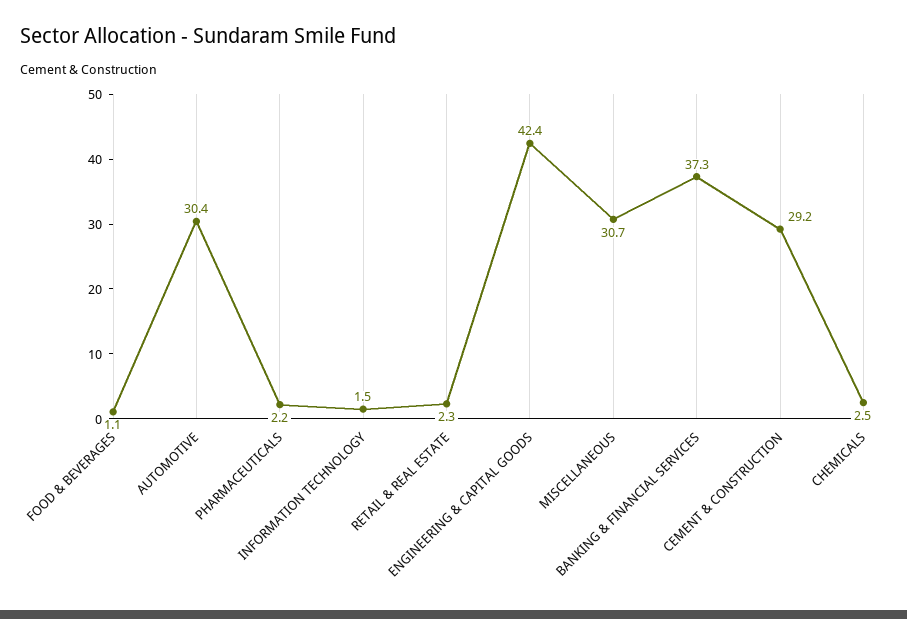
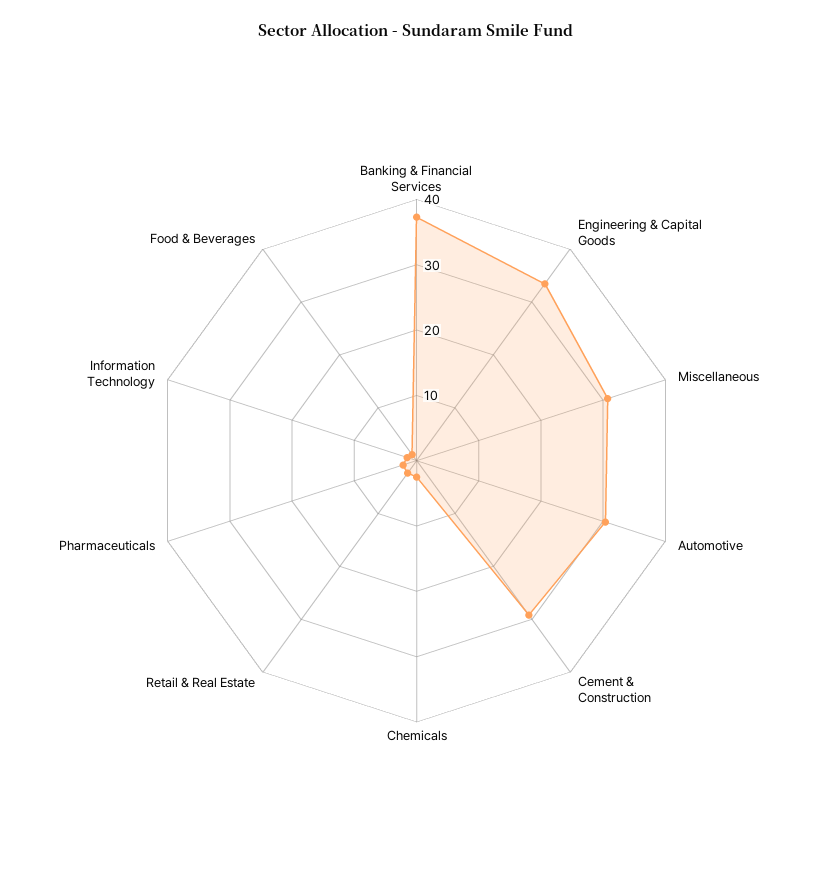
  {
    "FOOD & BEVERAGES": 1.1,
    "AUTOMOTIVE": 30.4,
    "PHARMACEUTICALS": 2.2,
    "INFORMATION TECHNOLOGY": 1.5,
    "RETAIL & REAL ESTATE": 2.3,
-   "ENGINEERING & CAPITAL GOODS": 42.4,
+   "ENGINEERING & CAPITAL GOODS": 34,
    "MISCELLANEOUS": 30.7,
    "BANKING & FINANCIAL SERVICES": 37.3,
    "CEMENT & CONSTRUCTION": 29.2,
    "CHEMICALS": 2.5
  }

